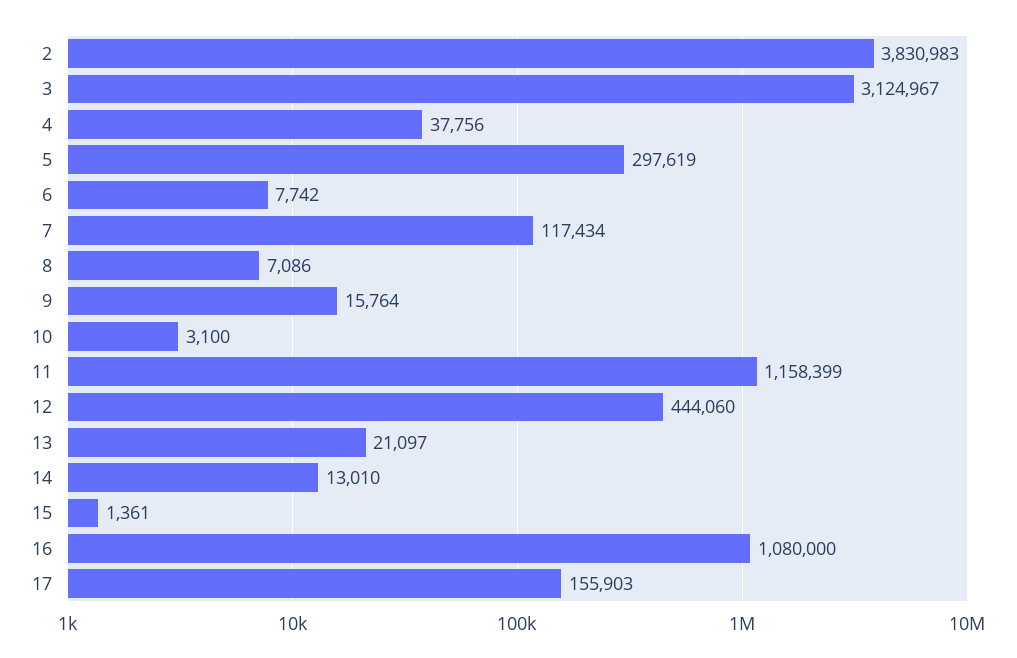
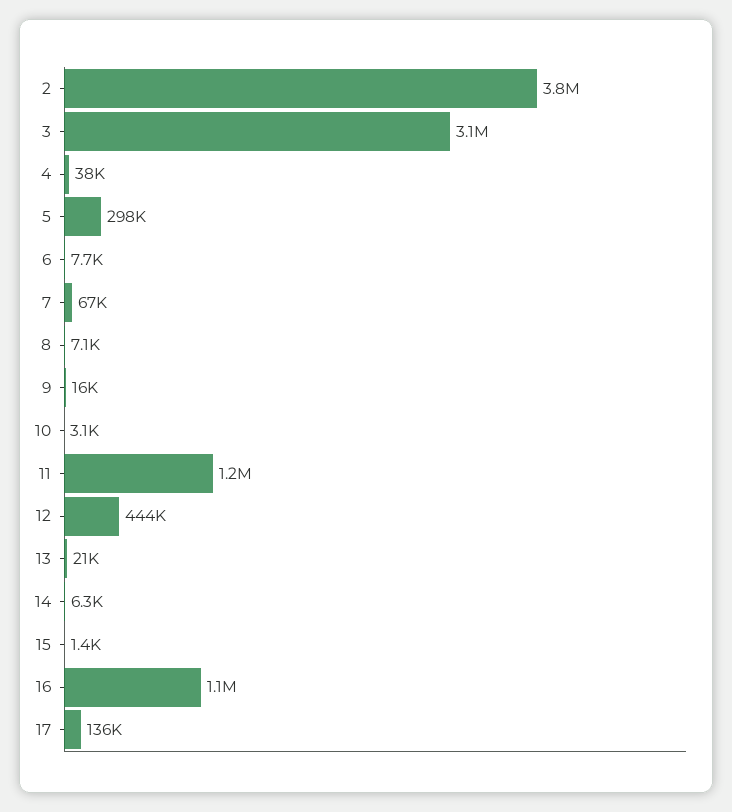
  {
    "2": 3830983,
    "3": 3124967,
    "4": 37756,
    "5": 297619,
    "6": 7742,
-   "7": 117434,
+   "7": 67000,
    "8": 7086,
    "9": 15764,
    "10": 3100,
    "11": 1158399,
    "12": 444060,
    "13": 21097,
-   "14": 13010,
+   "14": 6300,
    "15": 1361,
    "16": 1080000,
-   "17": 155903
+   "17": 136000
  }

